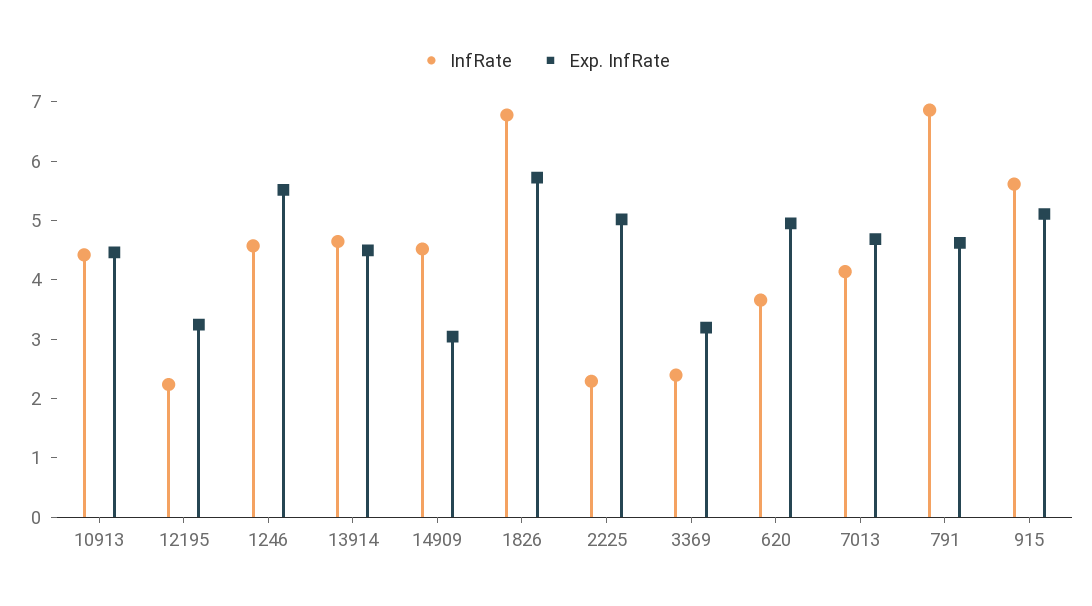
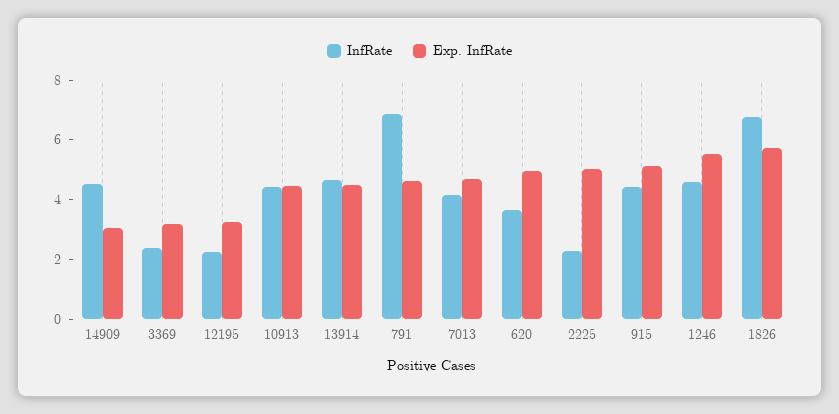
  {
    "InfRate": {
      "10913": 4.4,
      "12195": 2.2,
      "1246": 4.6,
      "13914": 4.6,
      "14909": 4.6,
      "1826": 6.8,
      "2225": 2.2,
      "3369": 2.4,
      "620": 3.6,
      "7013": 4.2,
      "791": 6.8,
-     "915": 5.6
+     "915": 4.5
    },
    "Exp. InfRate": {
      "10913": 4.4,
      "12195": 3.2,
      "1246": 5.6,
      "13914": 4.4,
      "14909": 3,
      "1826": 5.8,
      "2225": 5,
      "3369": 3.2,
      "620": 5,
      "7013": 4.6,
      "791": 4.6,
      "915": 5.2
    }
  }

